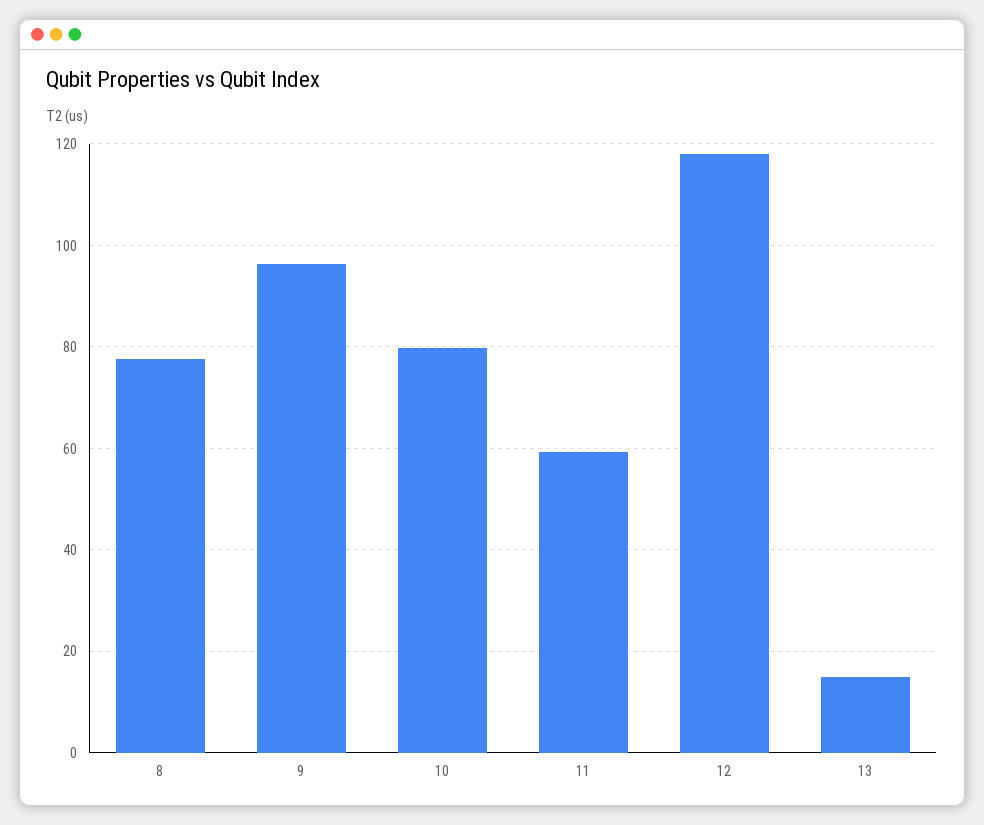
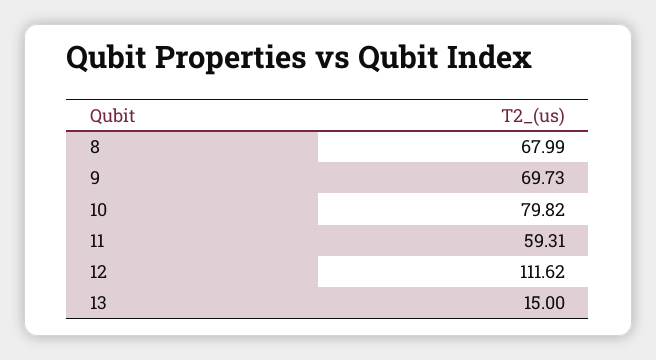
  {
-   "8": 78,
+   "8": 67.99,
-   "9": 96,
+   "9": 69.73,
    "10": 79.82,
    "11": 59.31,
-   "12": 118,
+   "12": 111.62,
    "13": 15
  }

